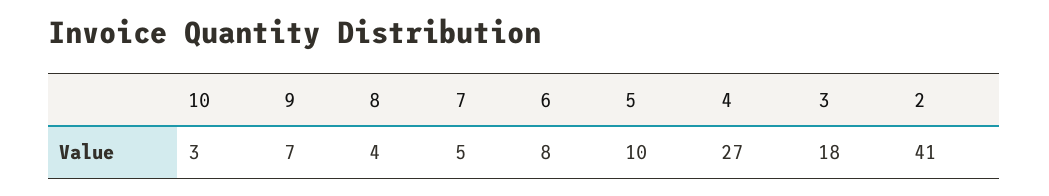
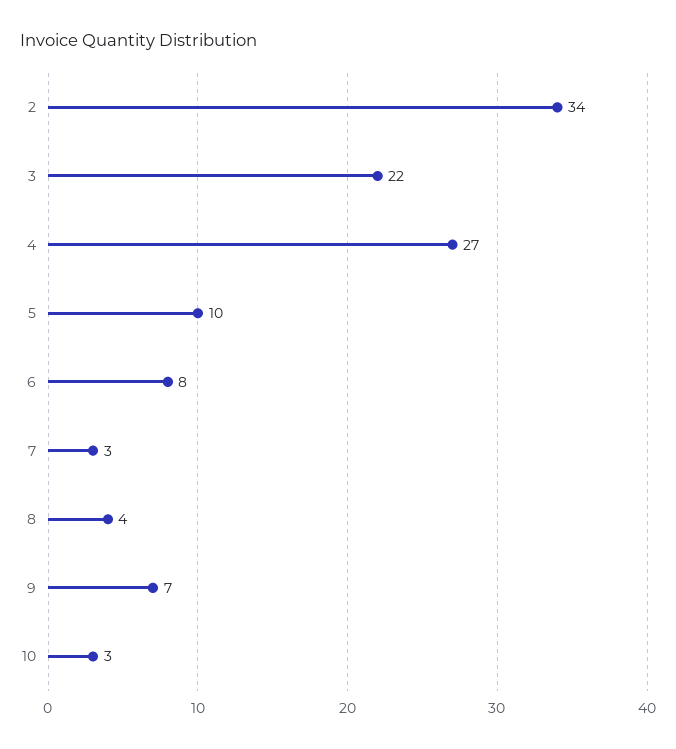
  {
    "10": 3,
    "9": 7,
    "8": 4,
-   "7": 5,
+   "7": 3,
    "6": 8,
    "5": 10,
    "4": 27,
-   "3": 18,
+   "3": 22,
-   "2": 41
+   "2": 34
  }

